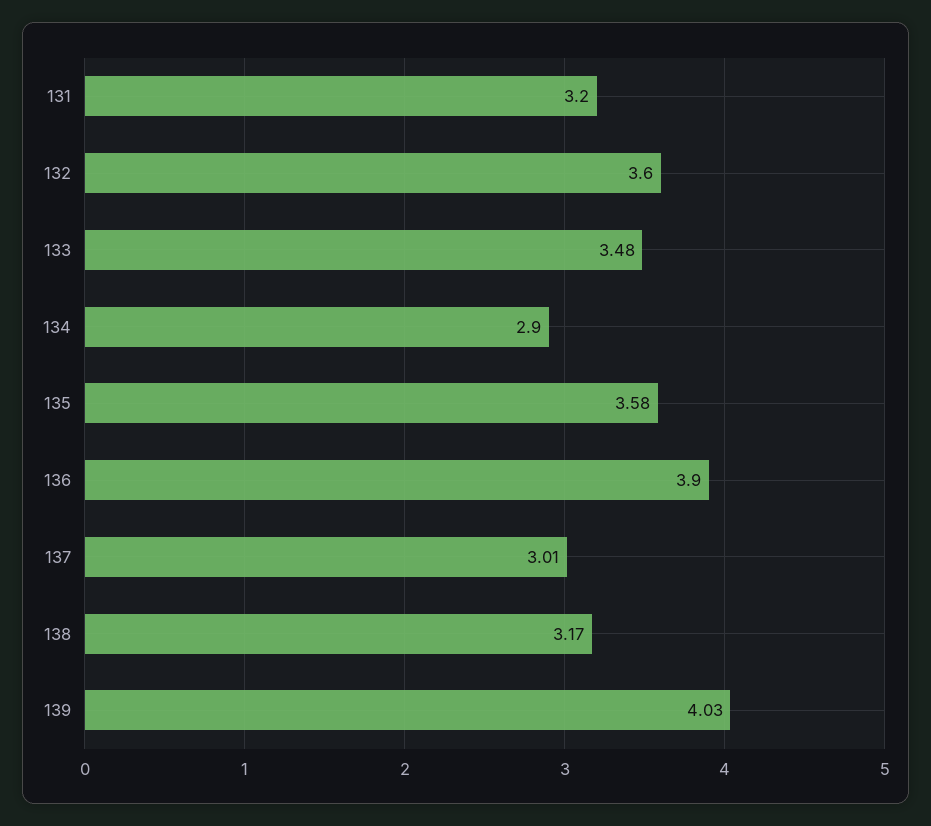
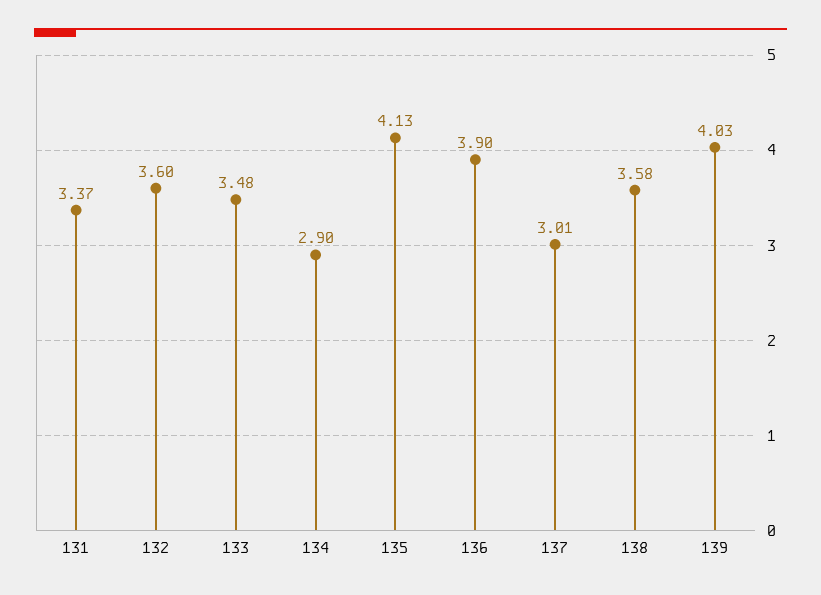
  {
-   "131": 3.2,
+   "131": 3.37,
    "132": 3.6,
    "133": 3.48,
    "134": 2.9,
-   "135": 3.58,
+   "135": 4.13,
    "136": 3.9,
    "137": 3.01,
-   "138": 3.17,
+   "138": 3.58,
    "139": 4.03
  }

